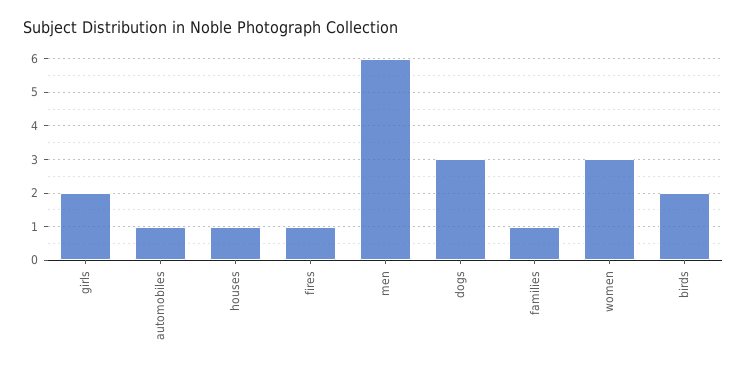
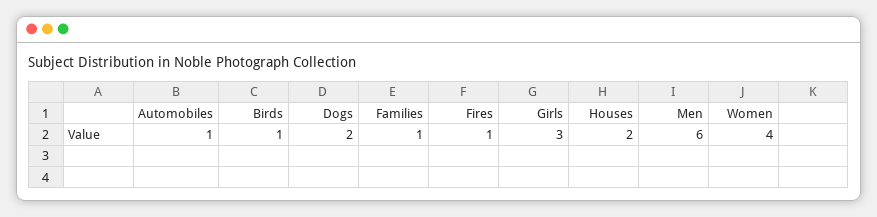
  {
-   "girls": 2,
+   "girls": 3,
    "automobiles": 1,
-   "houses": 1,
+   "houses": 2,
    "fires": 1,
    "men": 6,
-   "dogs": 3,
+   "dogs": 2,
    "families": 1,
-   "women": 3,
+   "women": 4,
-   "birds": 2
+   "birds": 1
  }

